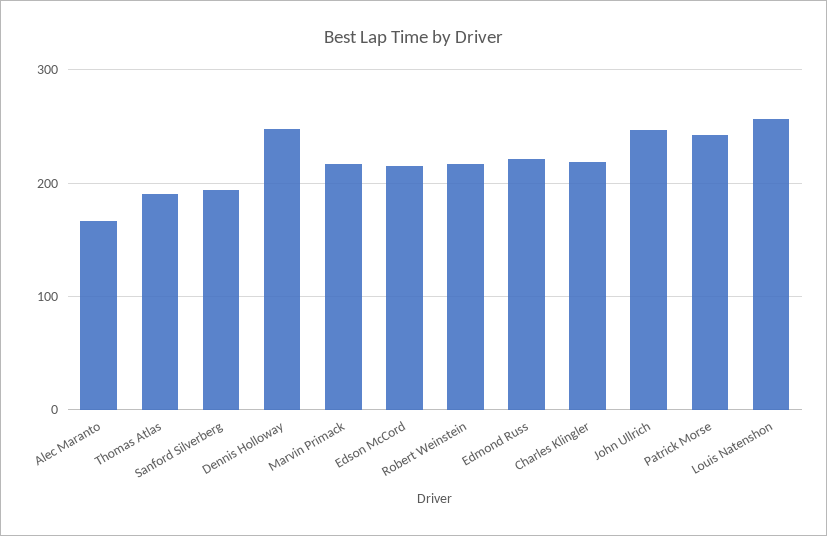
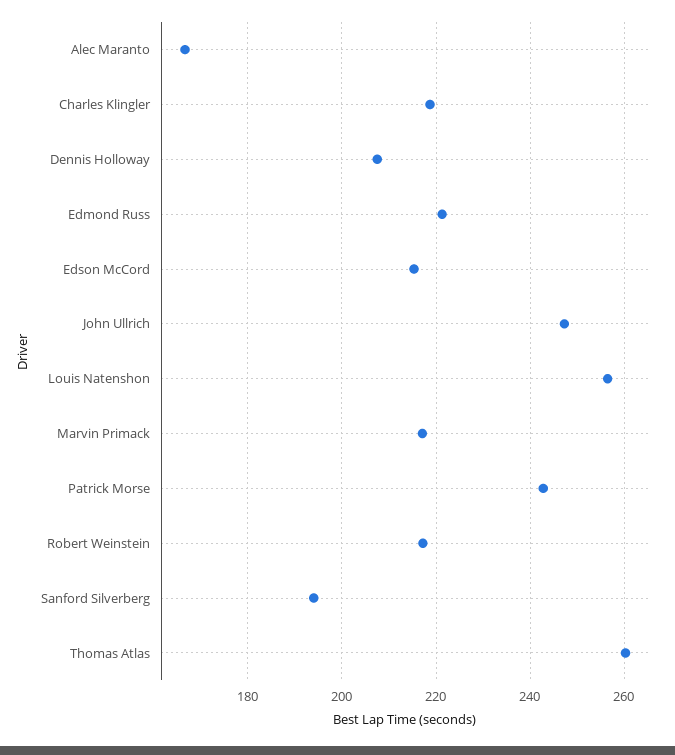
  {
    "Alec Maranto": 166,
-   "Thomas Atlas": 190,
+   "Thomas Atlas": 260,
    "Sanford Silverberg": 194,
-   "Dennis Holloway": 250,
+   "Dennis Holloway": 208,
    "Marvin Primack": 218,
    "Edson McCord": 216,
    "Robert Weinstein": 218,
    "Edmond Russ": 222,
    "Charles Klingler": 218,
    "John Ullrich": 248,
    "Patrick Morse": 242,
    "Louis Natenshon": 256
  }

